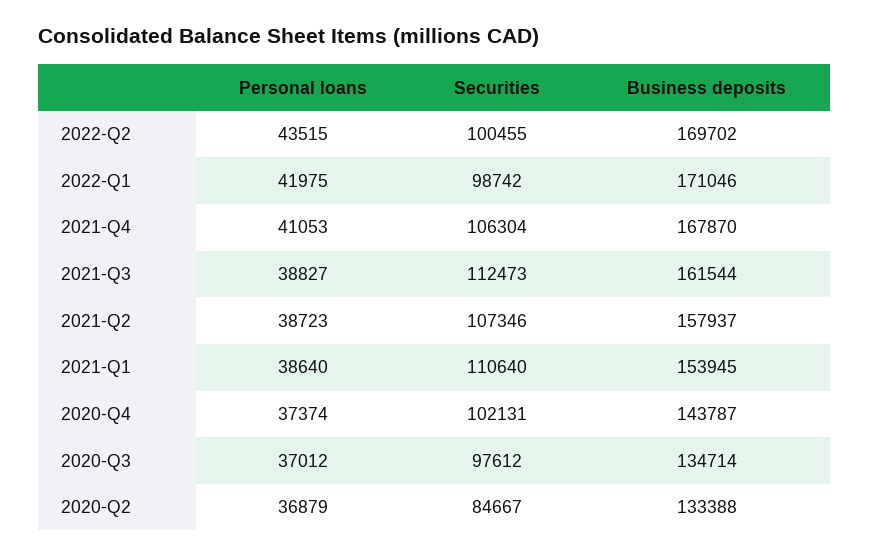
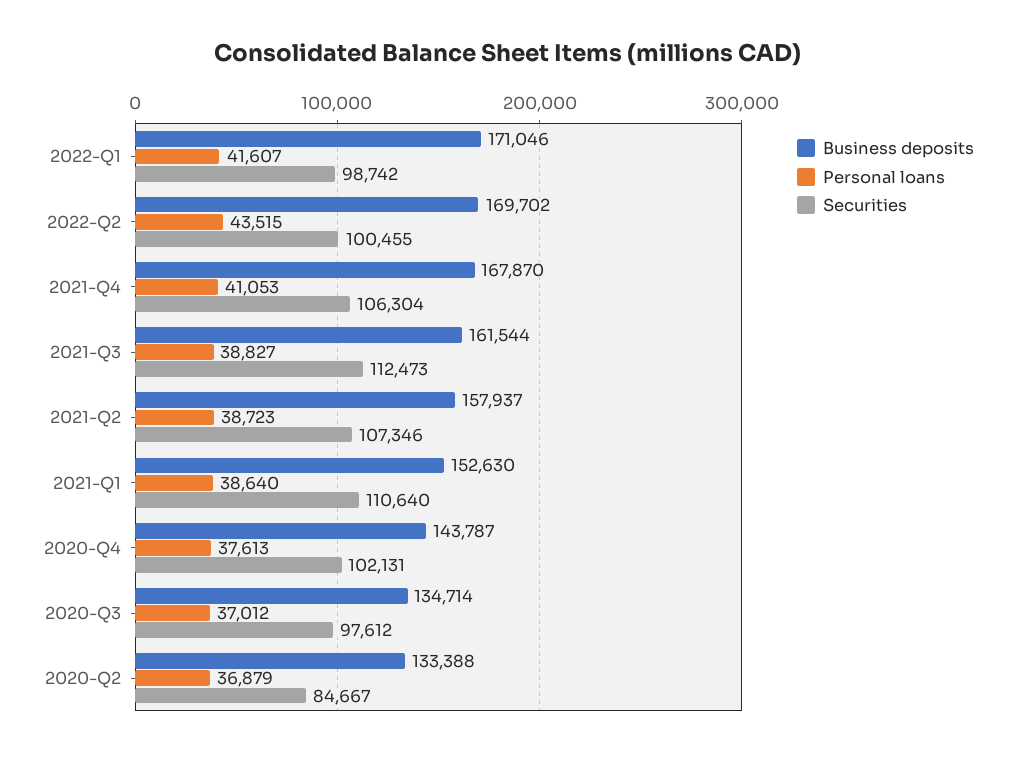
  {
    "Personal loans": {
      "2022-Q2": 43515,
-     "2022-Q1": 41975,
+     "2022-Q1": 41607,
      "2021-Q4": 41053,
      "2021-Q3": 38827,
      "2021-Q2": 38723,
      "2021-Q1": 38640,
-     "2020-Q4": 37374,
+     "2020-Q4": 37613,
      "2020-Q3": 37012,
      "2020-Q2": 36879
    },
    "Securities": {
      "2022-Q2": 100455,
      "2022-Q1": 98742,
      "2021-Q4": 106304,
      "2021-Q3": 112473,
      "2021-Q2": 107346,
      "2021-Q1": 110640,
      "2020-Q4": 102131,
      "2020-Q3": 97612,
      "2020-Q2": 84667
    },
    "Business deposits": {
      "2022-Q2": 169702,
      "2022-Q1": 171046,
      "2021-Q4": 167870,
      "2021-Q3": 161544,
      "2021-Q2": 157937,
-     "2021-Q1": 153945,
+     "2021-Q1": 152630,
      "2020-Q4": 143787,
      "2020-Q3": 134714,
      "2020-Q2": 133388
    }
  }

